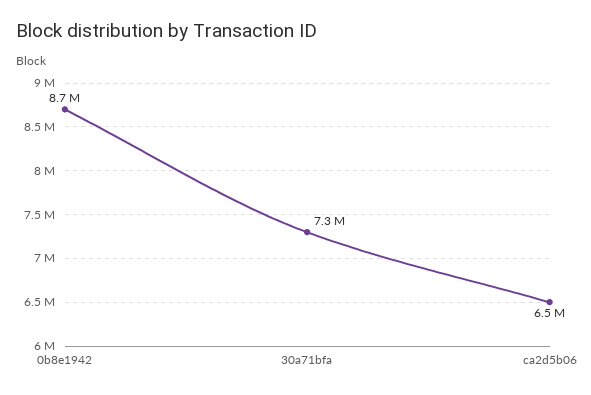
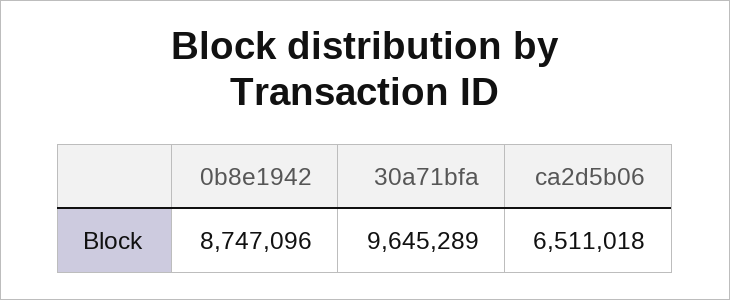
  {
    "0b8e1942": 8747096,
-   "30a71bfa": 7300000,
+   "30a71bfa": 9645289,
    "ca2d5b06": 6511018
  }

